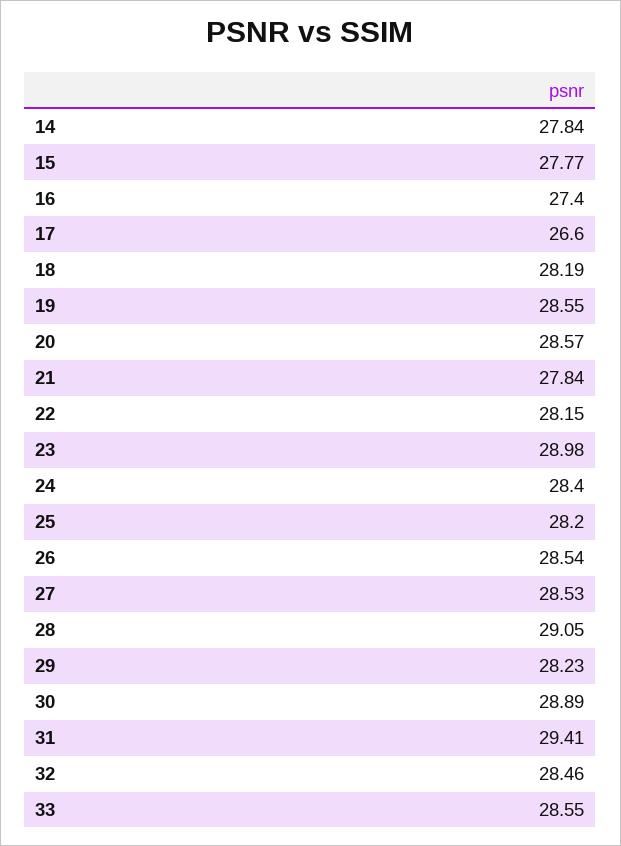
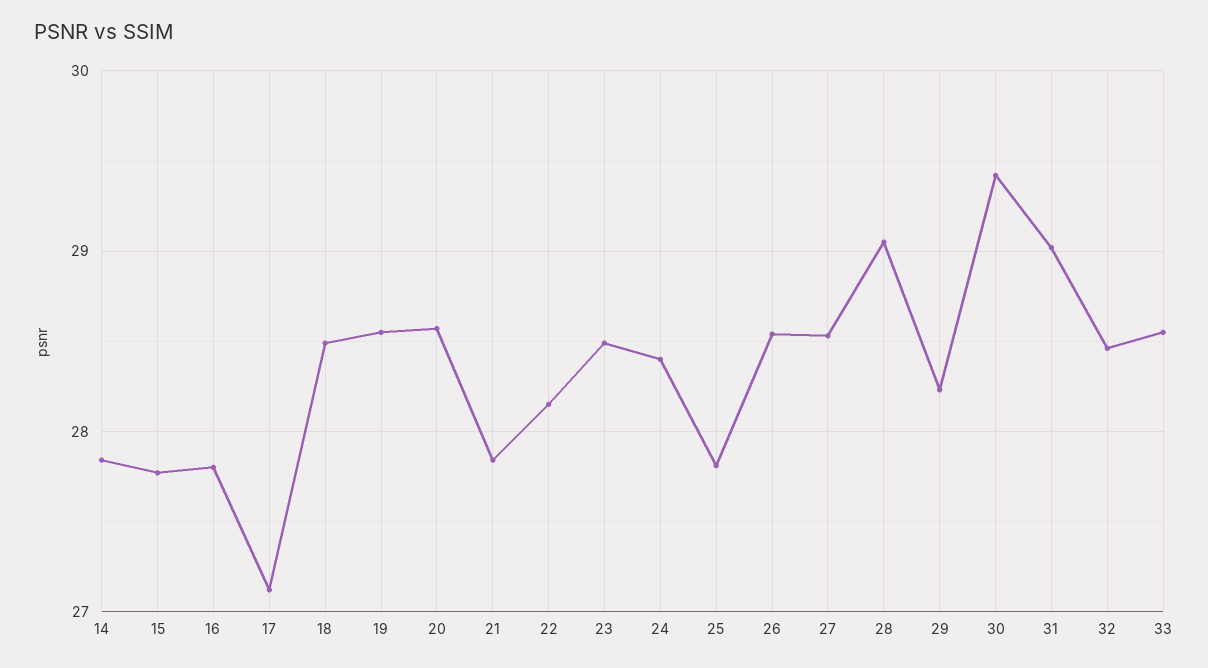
  {
    "14": 27.84,
    "15": 27.77,
-   "16": 27.4,
+   "16": 27.8,
-   "17": 26.6,
+   "17": 27.1,
-   "18": 28.19,
+   "18": 28.5,
    "19": 28.55,
    "20": 28.57,
    "21": 27.84,
    "22": 28.15,
-   "23": 28.98,
+   "23": 28.5,
    "24": 28.4,
-   "25": 28.2,
+   "25": 27.8,
    "26": 28.54,
    "27": 28.53,
    "28": 29.05,
    "29": 28.23,
-   "30": 28.89,
+   "30": 29.4,
-   "31": 29.41,
+   "31": 29,
    "32": 28.46,
    "33": 28.55
  }

